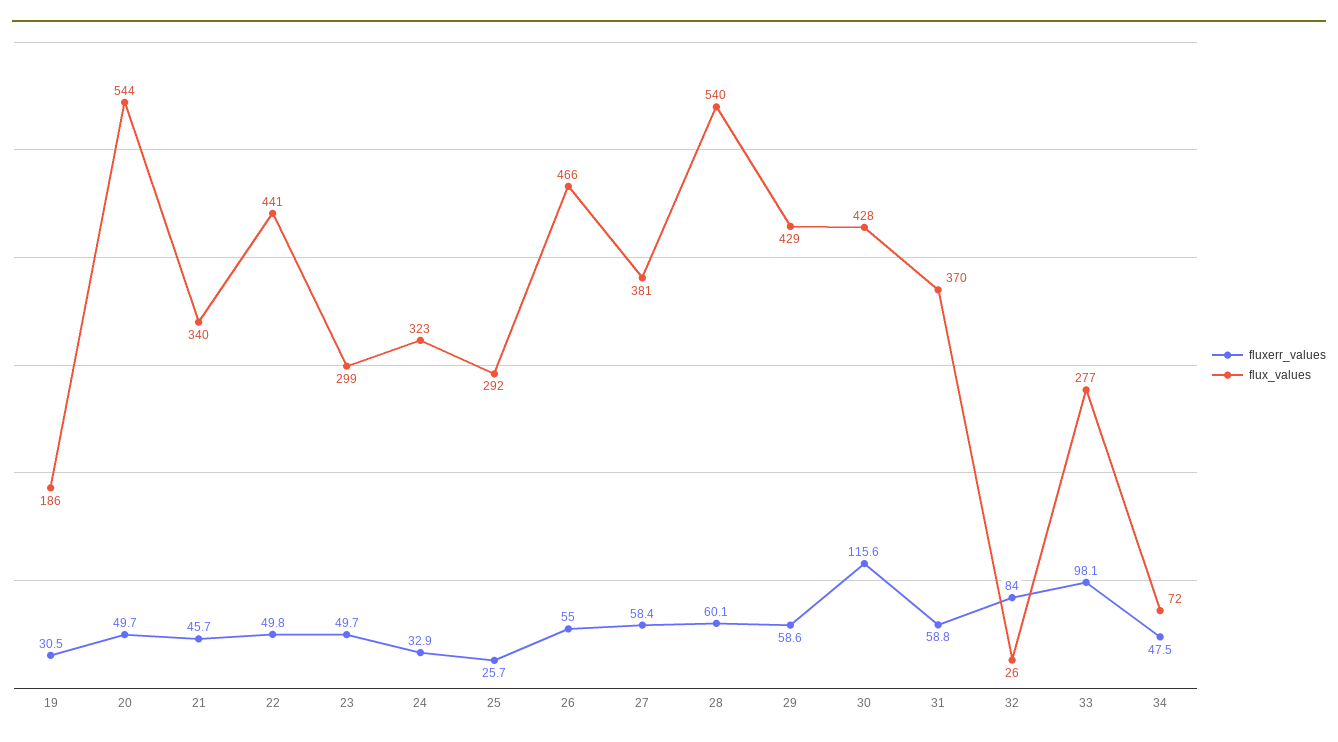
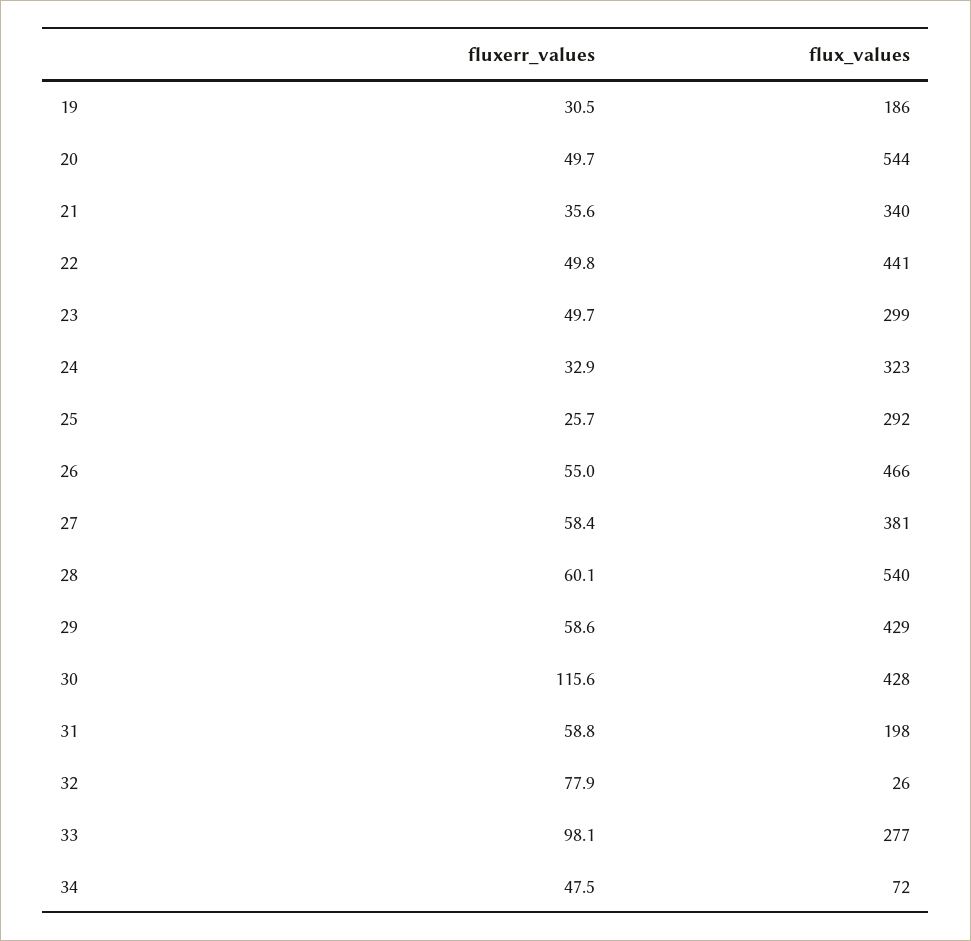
  {
    "fluxerr_values": {
      "19": 30.5,
      "20": 49.7,
-     "21": 45.7,
+     "21": 35.6,
      "22": 49.8,
      "23": 49.7,
      "24": 32.9,
      "25": 25.7,
      "26": 55,
      "27": 58.4,
      "28": 60.1,
      "29": 58.6,
      "30": 115.6,
      "31": 58.8,
-     "32": 84,
+     "32": 77.9,
      "33": 98.1,
      "34": 47.5
    },
    "flux_values": {
      "19": 186,
      "20": 544,
      "21": 340,
      "22": 441,
      "23": 299,
      "24": 323,
      "25": 292,
      "26": 466,
      "27": 381,
      "28": 540,
      "29": 429,
      "30": 428,
-     "31": 370,
+     "31": 198,
      "32": 26,
      "33": 277,
      "34": 72
    }
  }

